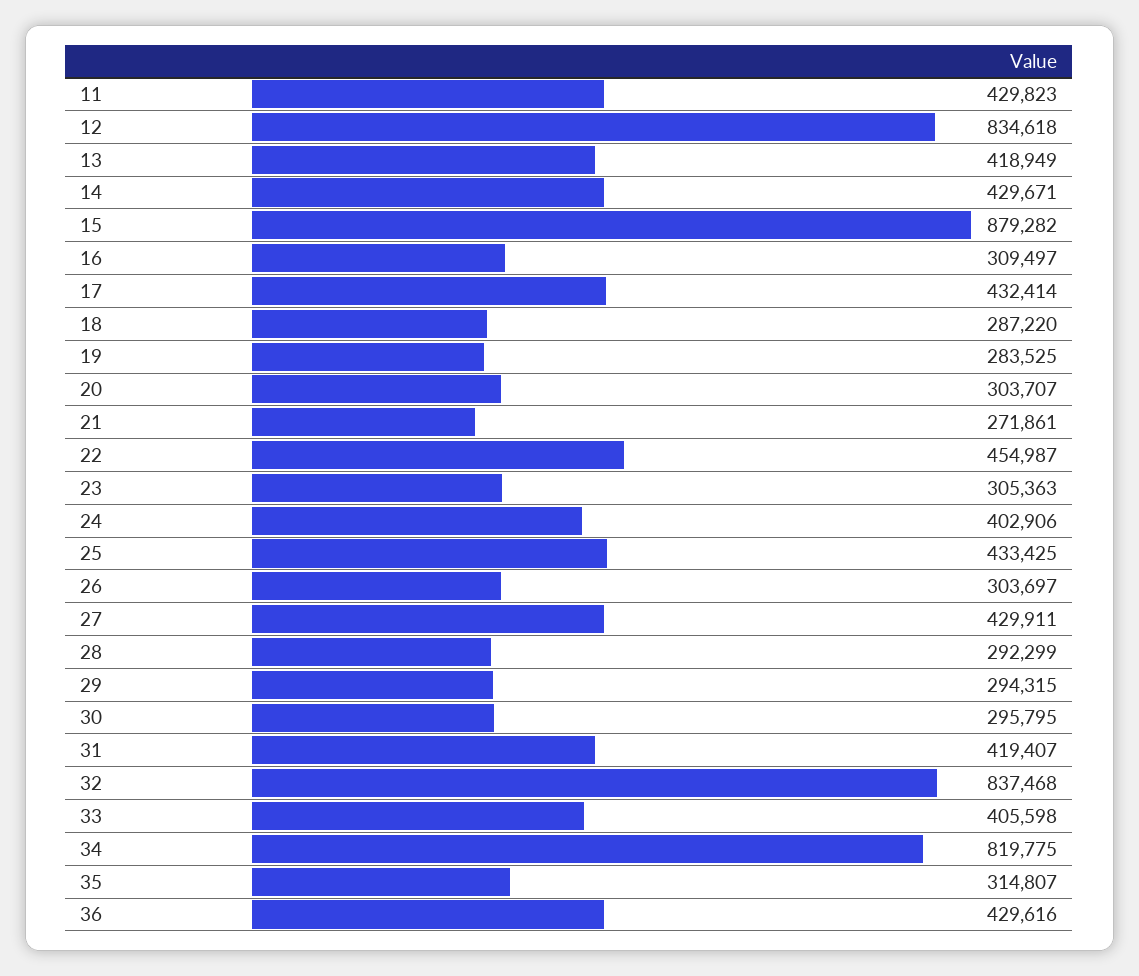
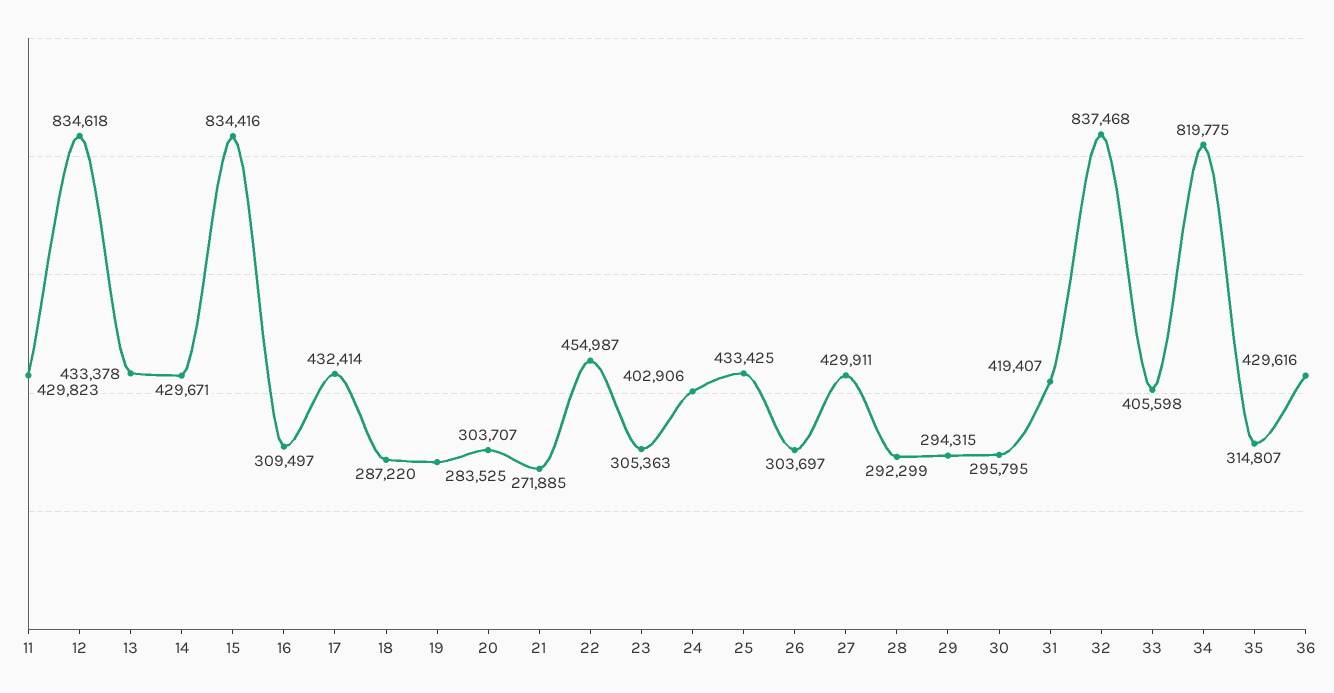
  {
    "11": 429823,
    "12": 834618,
-   "13": 418949,
+   "13": 433378,
    "14": 429671,
-   "15": 879282,
+   "15": 834416,
    "16": 309497,
    "17": 432414,
    "18": 287220,
    "19": 283525,
    "20": 303707,
-   "21": 271861,
+   "21": 271885,
    "22": 454987,
    "23": 305363,
    "24": 402906,
    "25": 433425,
    "26": 303697,
    "27": 429911,
    "28": 292299,
    "29": 294315,
    "30": 295795,
    "31": 419407,
    "32": 837468,
    "33": 405598,
    "34": 819775,
    "35": 314807,
    "36": 429616
  }

